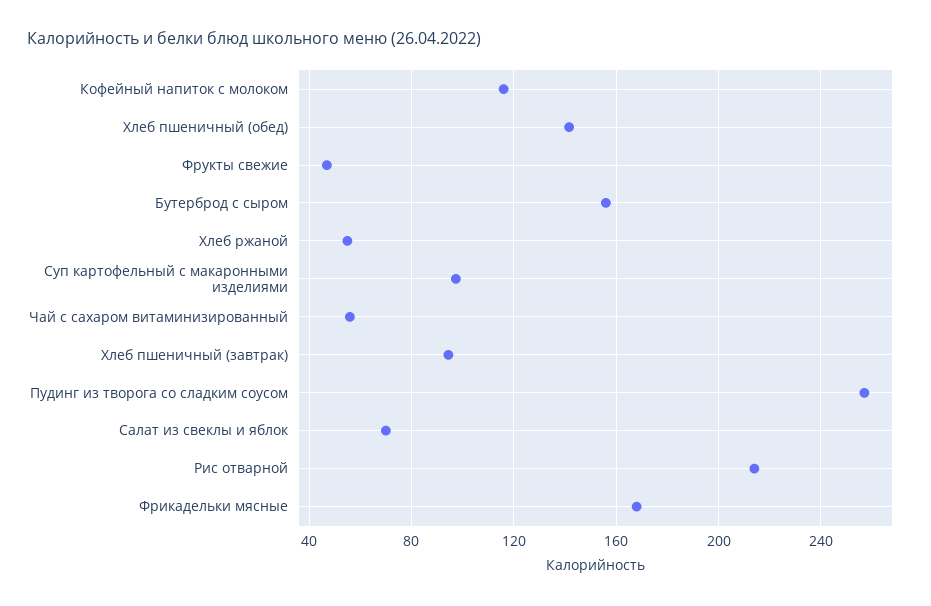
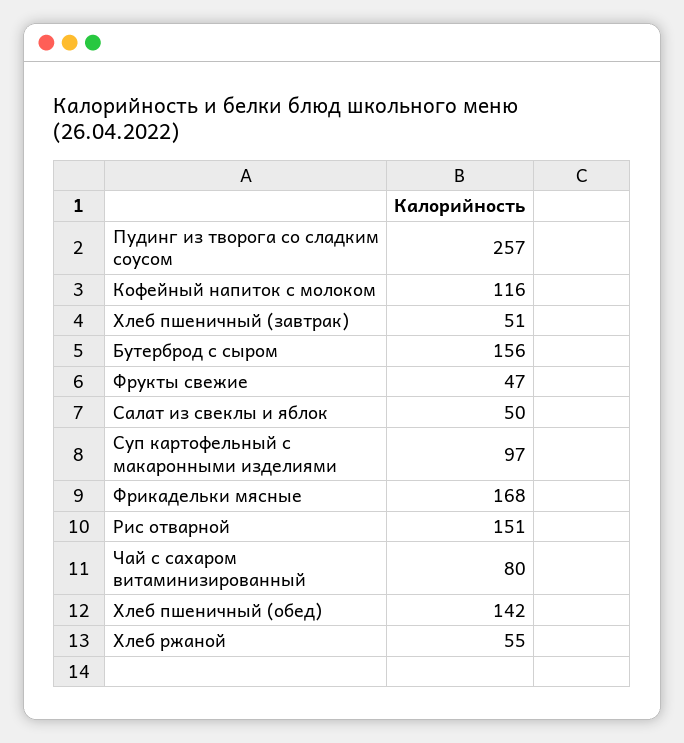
  {
    "Кофейный напиток с молоком": 116,
    "Хлеб пшеничный (обед)": 142,
    "Фрукты свежие": 47,
    "Бутерброд с сыром": 156,
    "Хлеб ржаной": 55,
    "Суп картофельный с макаронными изделиями": 97,
-   "Чай с сахаром витаминизированный": 55,
+   "Чай с сахаром витаминизированный": 80,
-   "Хлеб пшеничный (завтрак)": 95,
+   "Хлеб пшеничный (завтрак)": 51,
    "Пудинг из творога со сладким соусом": 257,
-   "Салат из свеклы и яблок": 70,
+   "Салат из свеклы и яблок": 50,
-   "Рис отварной": 215,
+   "Рис отварной": 151,
    "Фрикадельки мясные": 168
  }

